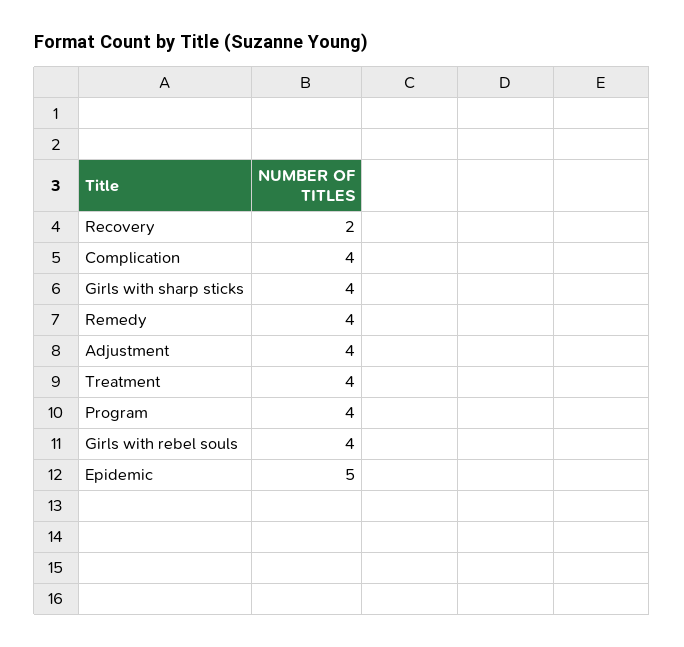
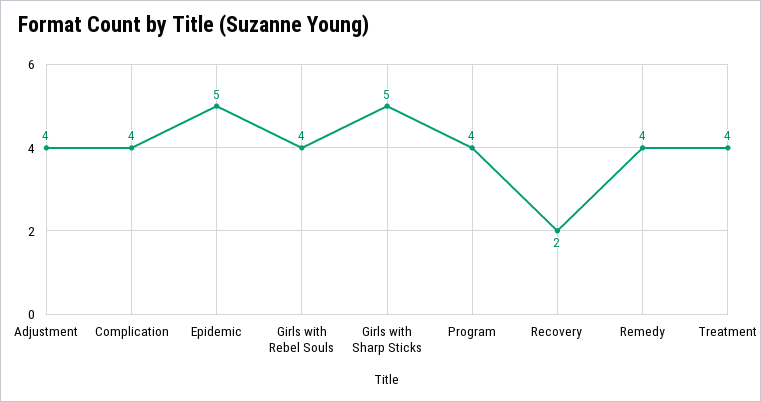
  {
    "Recovery": 2,
    "Complication": 4,
-   "Girls with sharp sticks": 4,
+   "Girls with sharp sticks": 5,
    "Remedy": 4,
    "Adjustment": 4,
    "Treatment": 4,
    "Program": 4,
    "Girls with rebel souls": 4,
    "Epidemic": 5
  }

